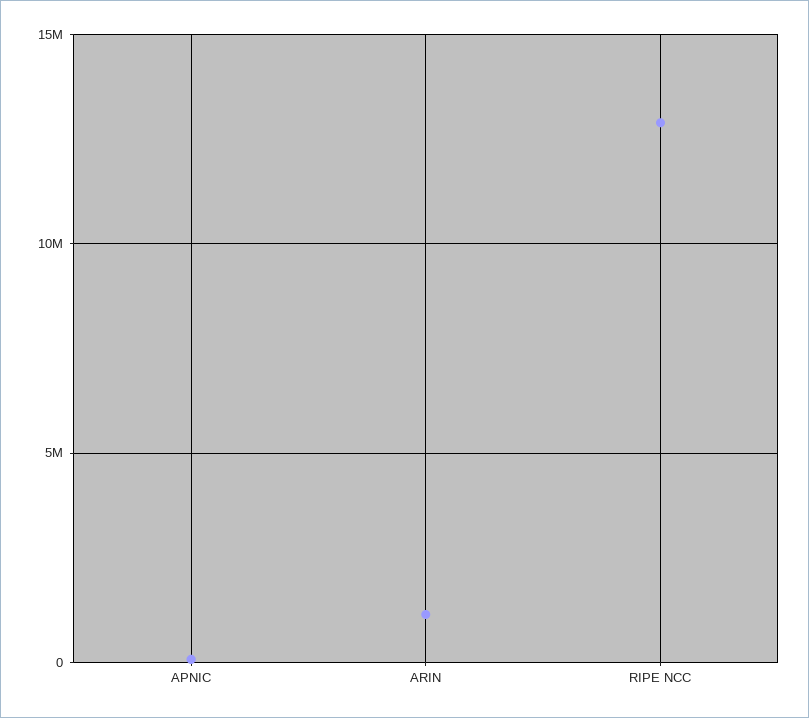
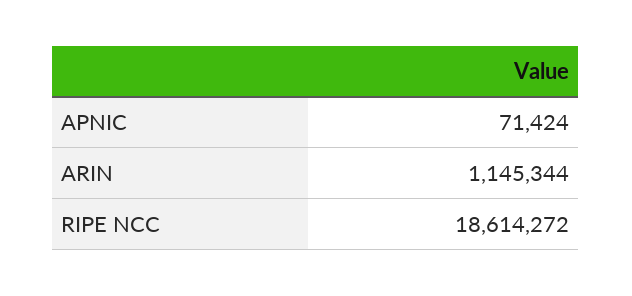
  {
    "APNIC": 71424,
    "ARIN": 1145344,
-   "RIPE NCC": 13000000
+   "RIPE NCC": 18614272
  }

